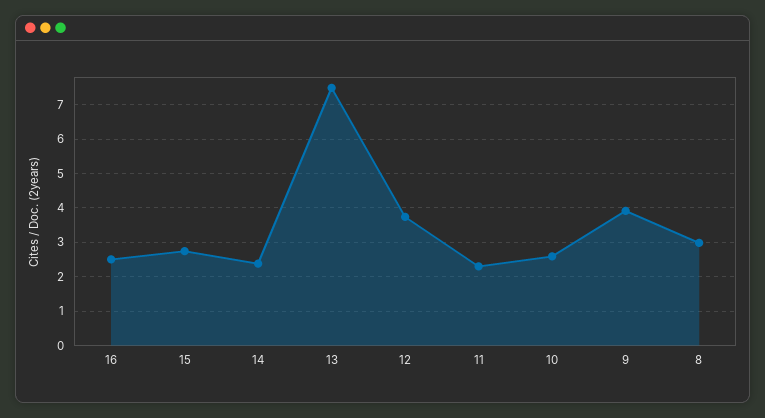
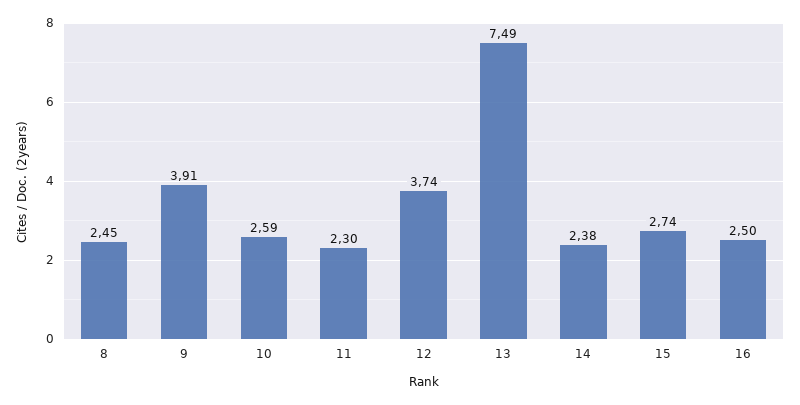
  {
    "16": 2.5,
    "15": 2.74,
    "14": 2.38,
    "13": 7.49,
    "12": 3.74,
    "11": 2.3,
    "10": 2.59,
    "9": 3.91,
-   "8": 3
+   "8": 2.45
  }

